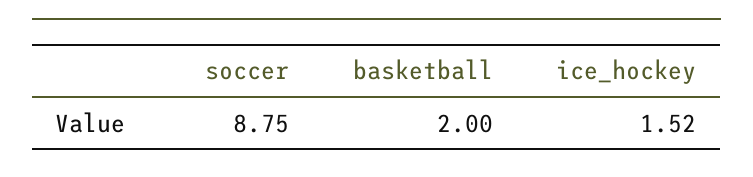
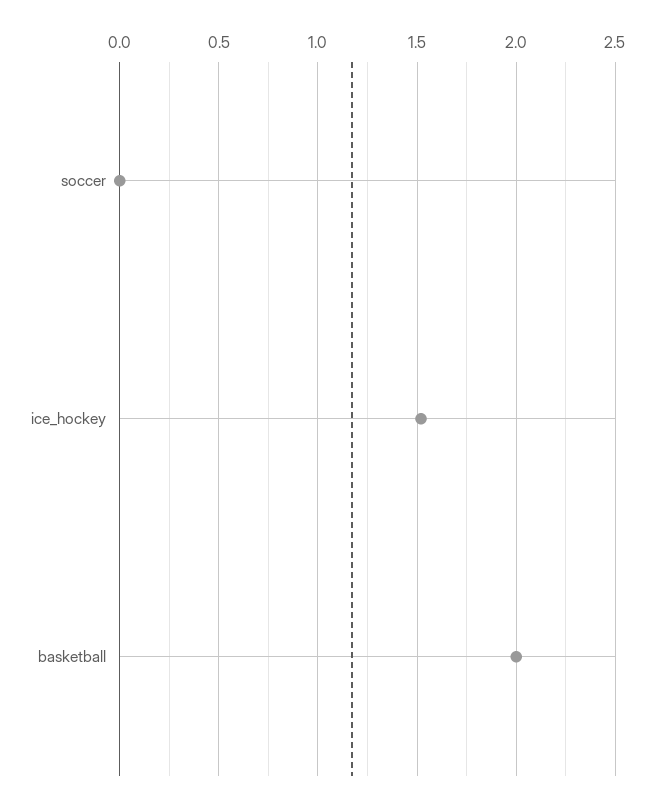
  {
-   "soccer": 8.75,
+   "soccer": 0,
    "basketball": 2,
    "ice_hockey": 1.52
  }

